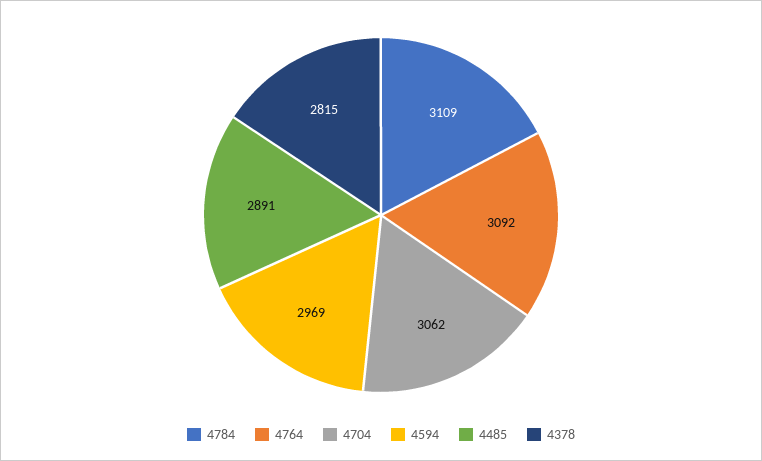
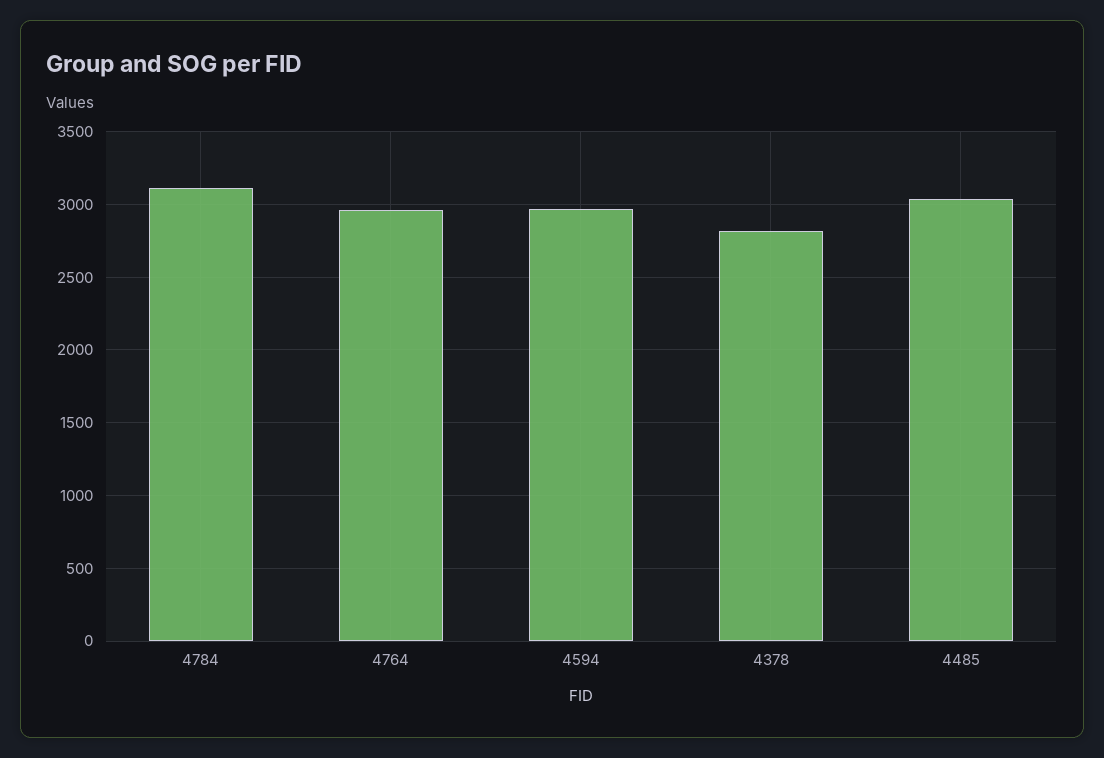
  {
    "4784": 3109,
-   "4764": 3092,
+   "4764": 2950,
-   "4704": 3062,
    "4594": 2969,
-   "4485": 2891,
+   "4485": 3050,
    "4378": 2815
  }

